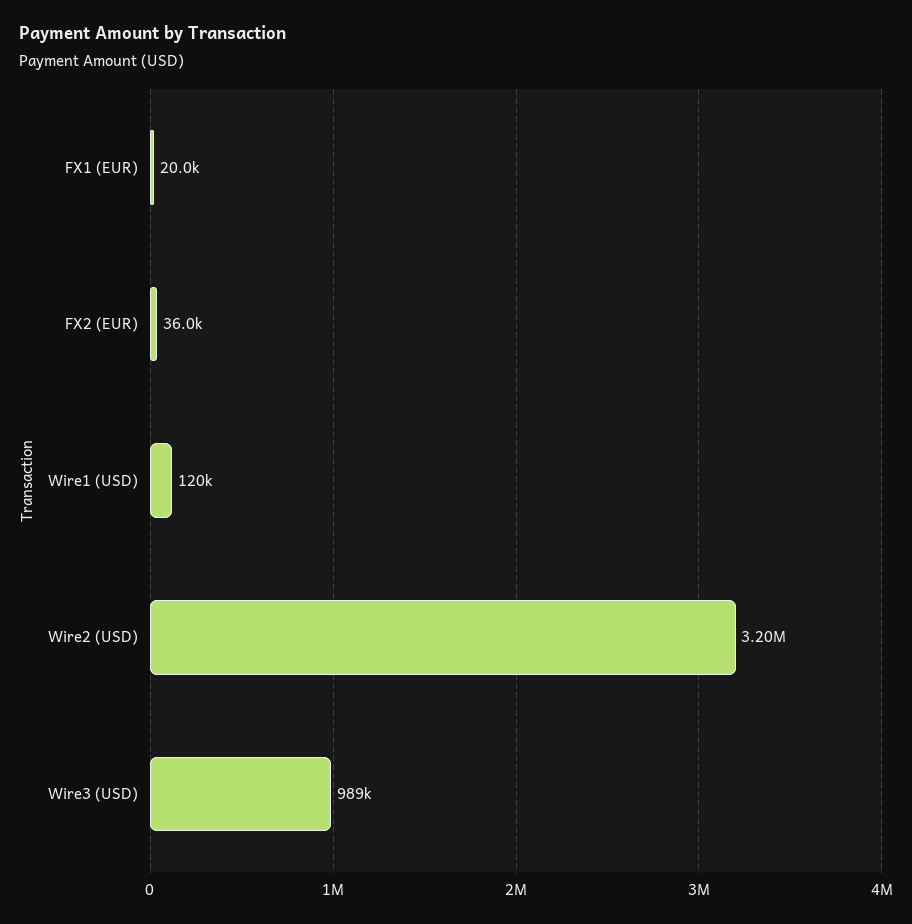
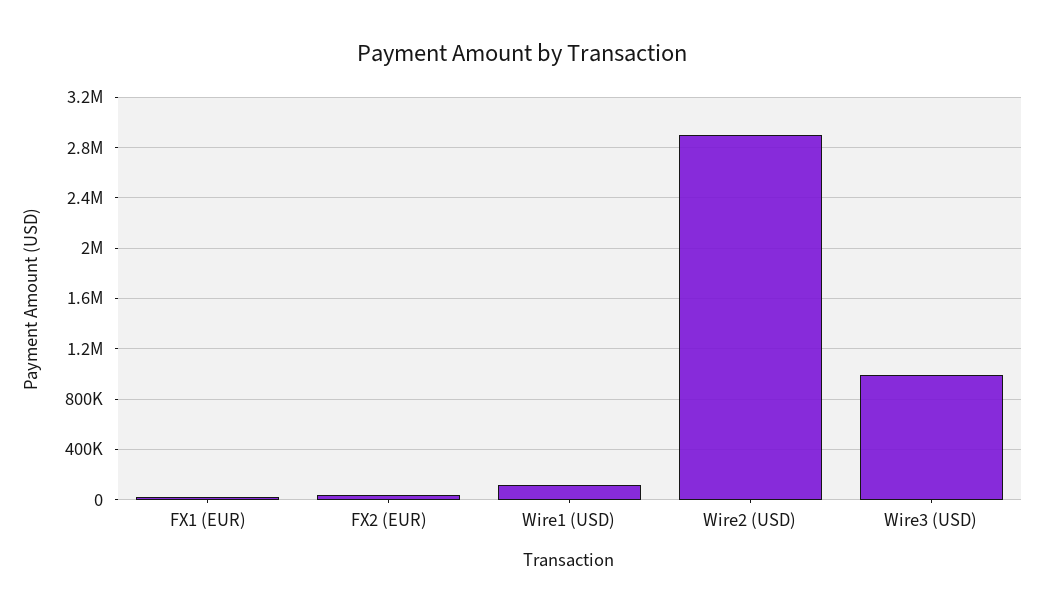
  {
    "FX1 (EUR)": 20000,
    "FX2 (EUR)": 36000,
    "Wire1 (USD)": 120000,
-   "Wire2 (USD)": 3200000,
+   "Wire2 (USD)": 2900000,
    "Wire3 (USD)": 989000
  }

